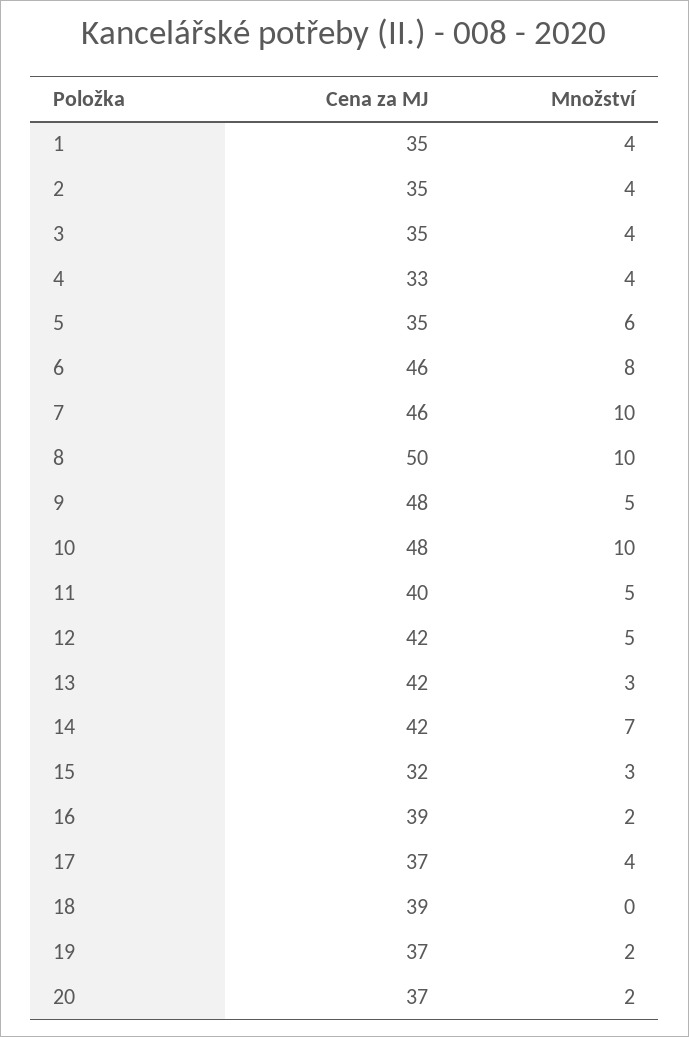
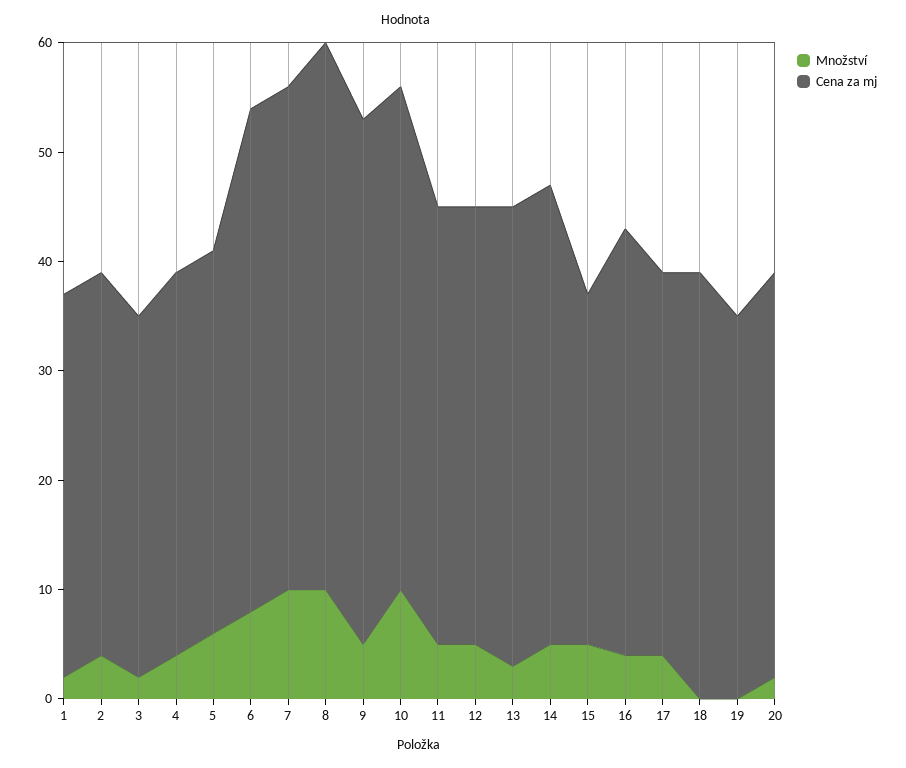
  {
    "Cena za MJ": {
      "1": 35,
      "2": 35,
-     "3": 35,
+     "3": 33,
-     "4": 33,
+     "4": 35,
      "5": 35,
      "6": 46,
      "7": 46,
      "8": 50,
      "9": 48,
-     "10": 48,
+     "10": 46,
      "11": 40,
-     "12": 42,
+     "12": 40,
      "13": 42,
      "14": 42,
      "15": 32,
      "16": 39,
-     "17": 37,
+     "17": 35,
      "18": 39,
-     "19": 37,
+     "19": 35,
      "20": 37
    },
    "Množství": {
-     "1": 4,
+     "1": 2,
      "2": 4,
-     "3": 4,
+     "3": 2,
      "4": 4,
      "5": 6,
      "6": 8,
      "7": 10,
      "8": 10,
      "9": 5,
      "10": 10,
      "11": 5,
      "12": 5,
      "13": 3,
-     "14": 7,
+     "14": 5,
-     "15": 3,
+     "15": 5,
-     "16": 2,
+     "16": 4,
      "17": 4,
      "18": 0,
-     "19": 2,
+     "19": 0,
      "20": 2
    }
  }

